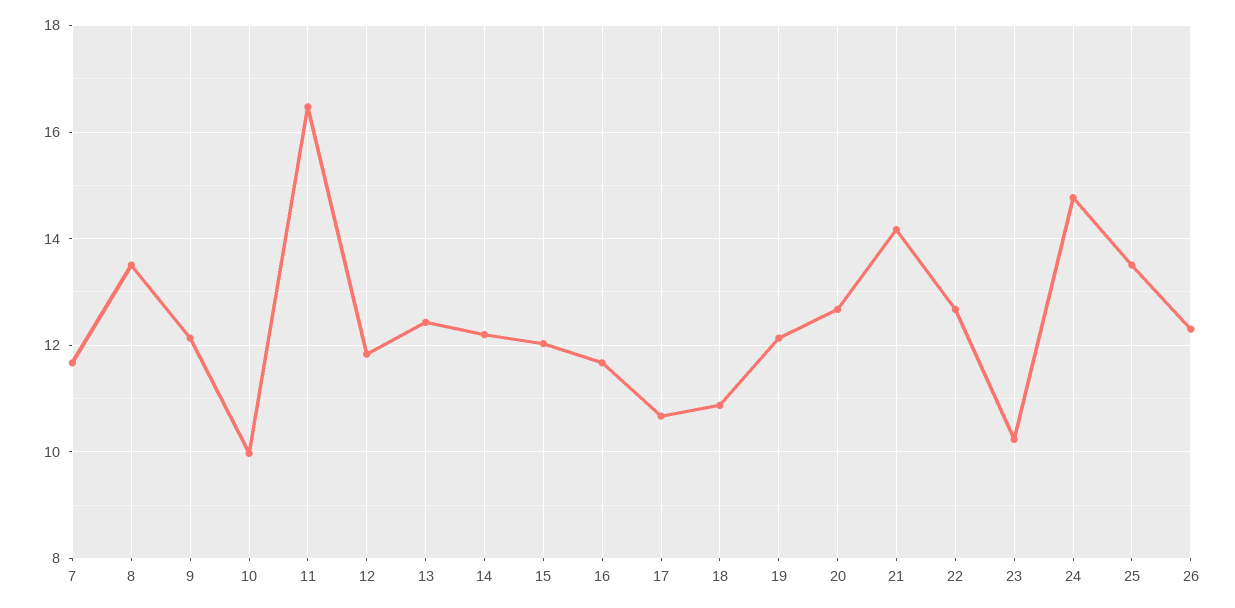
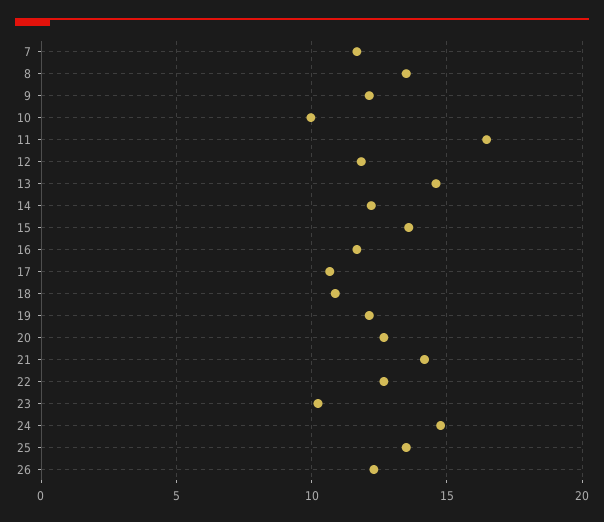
  {
    "7": 11.6,
    "8": 13.6,
    "9": 12.2,
    "10": 10,
    "11": 16.4,
    "12": 11.8,
-   "13": 12.4,
+   "13": 14.5,
    "14": 12.2,
-   "15": 12,
+   "15": 13.5,
    "16": 11.6,
    "17": 10.6,
    "18": 10.8,
    "19": 12.2,
    "20": 12.6,
    "21": 14.2,
    "22": 12.6,
    "23": 10.2,
    "24": 14.8,
    "25": 13.6,
    "26": 12.4
  }

